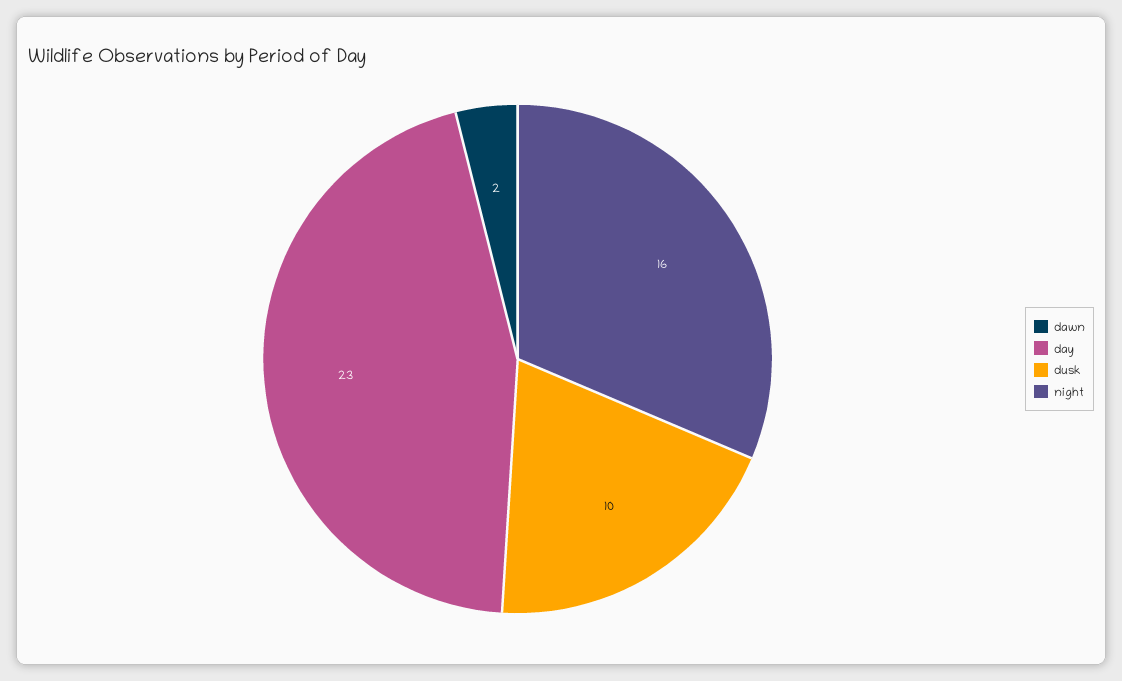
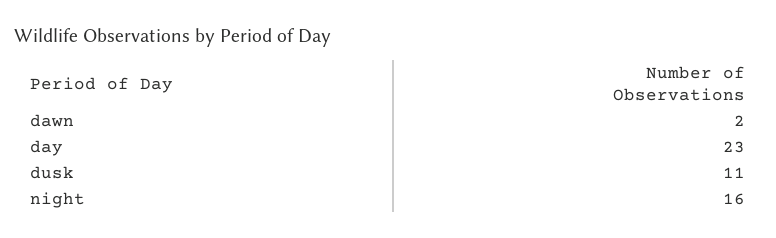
  {
    "dawn": 2,
    "day": 23,
-   "dusk": 10,
+   "dusk": 11,
    "night": 16
  }

